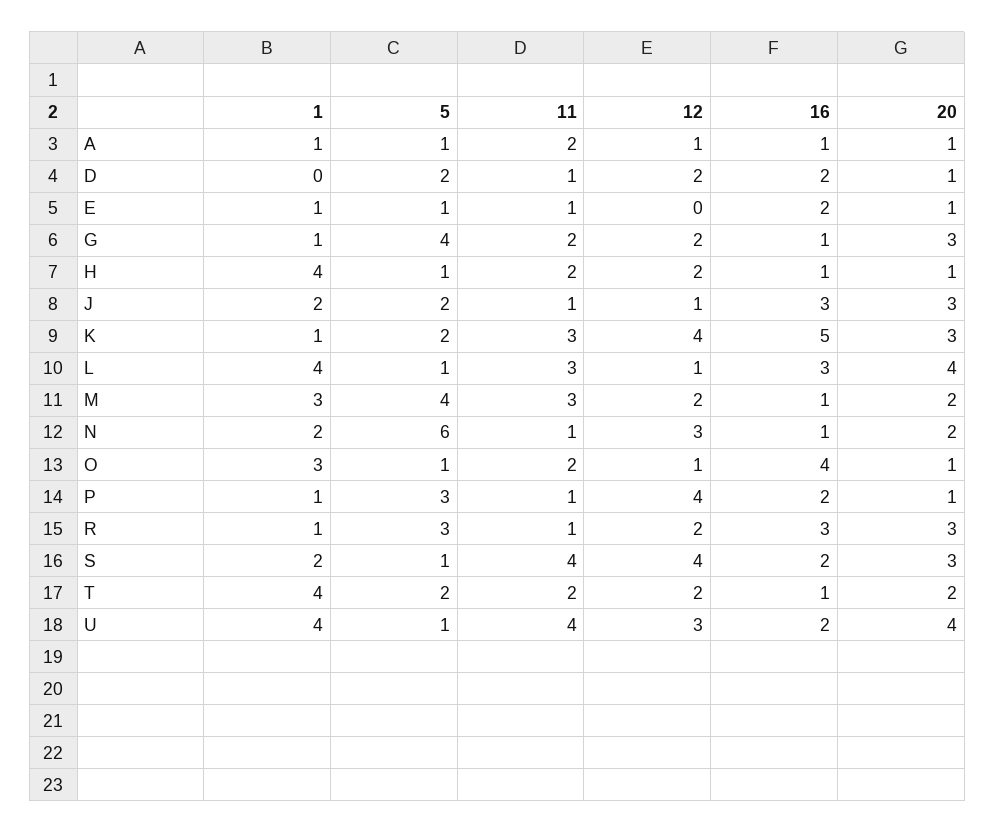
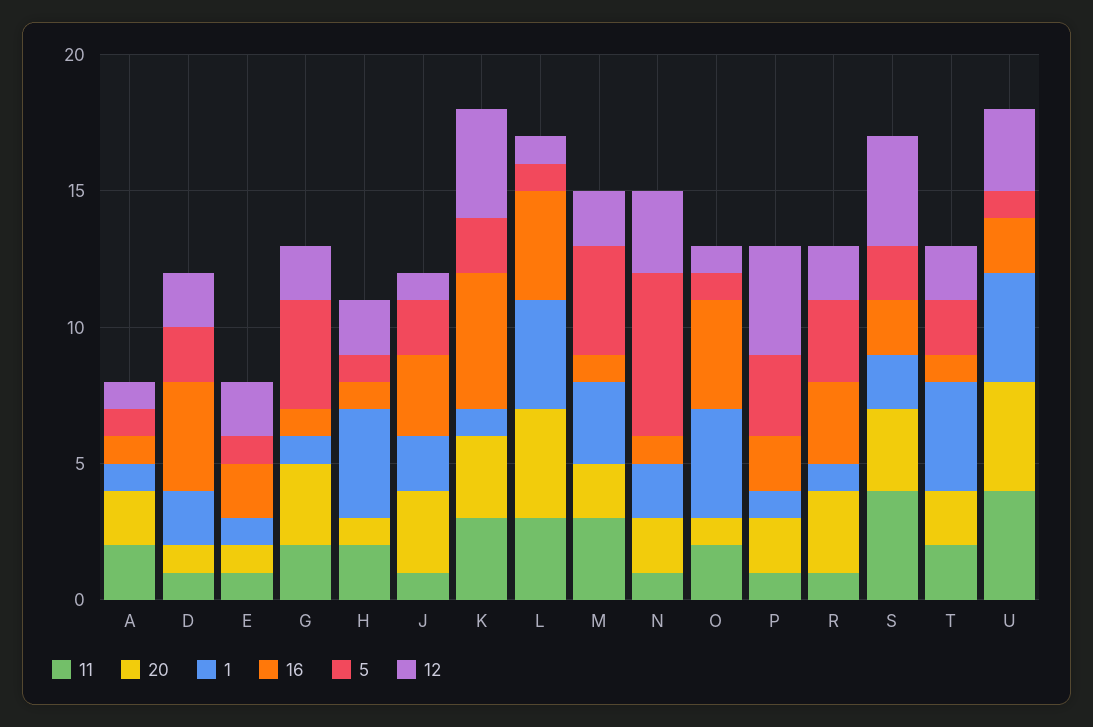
  {
    "1": {
      "A": 1,
-     "D": 0,
+     "D": 2,
      "E": 1,
      "G": 1,
      "H": 4,
      "J": 2,
      "K": 1,
      "L": 4,
      "M": 3,
      "N": 2,
-     "O": 3,
+     "O": 4,
      "P": 1,
      "R": 1,
      "S": 2,
      "T": 4,
      "U": 4
    },
    "5": {
      "A": 1,
      "D": 2,
      "E": 1,
      "G": 4,
      "H": 1,
      "J": 2,
      "K": 2,
      "L": 1,
      "M": 4,
      "N": 6,
      "O": 1,
      "P": 3,
      "R": 3,
-     "S": 1,
+     "S": 2,
      "T": 2,
      "U": 1
    },
    "11": {
      "A": 2,
      "D": 1,
      "E": 1,
      "G": 2,
      "H": 2,
      "J": 1,
      "K": 3,
      "L": 3,
      "M": 3,
      "N": 1,
      "O": 2,
      "P": 1,
      "R": 1,
      "S": 4,
      "T": 2,
      "U": 4
    },
    "12": {
      "A": 1,
      "D": 2,
-     "E": 0,
+     "E": 2,
      "G": 2,
      "H": 2,
      "J": 1,
      "K": 4,
      "L": 1,
      "M": 2,
      "N": 3,
      "O": 1,
      "P": 4,
      "R": 2,
      "S": 4,
      "T": 2,
      "U": 3
    },
    "16": {
      "A": 1,
-     "D": 2,
+     "D": 4,
      "E": 2,
      "G": 1,
      "H": 1,
      "J": 3,
      "K": 5,
-     "L": 3,
+     "L": 4,
      "M": 1,
      "N": 1,
      "O": 4,
      "P": 2,
      "R": 3,
      "S": 2,
      "T": 1,
      "U": 2
    },
    "20": {
-     "A": 1,
+     "A": 2,
      "D": 1,
      "E": 1,
      "G": 3,
      "H": 1,
      "J": 3,
      "K": 3,
      "L": 4,
      "M": 2,
      "N": 2,
      "O": 1,
-     "P": 1,
+     "P": 2,
      "R": 3,
      "S": 3,
      "T": 2,
      "U": 4
    }
  }

